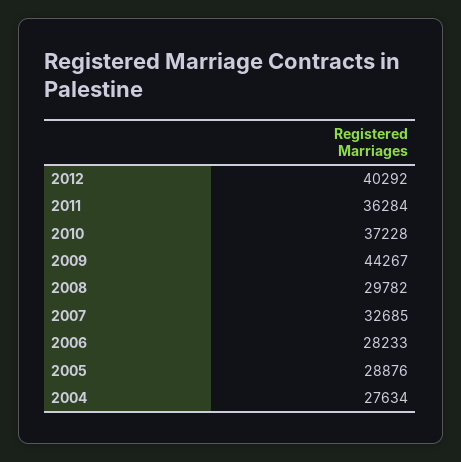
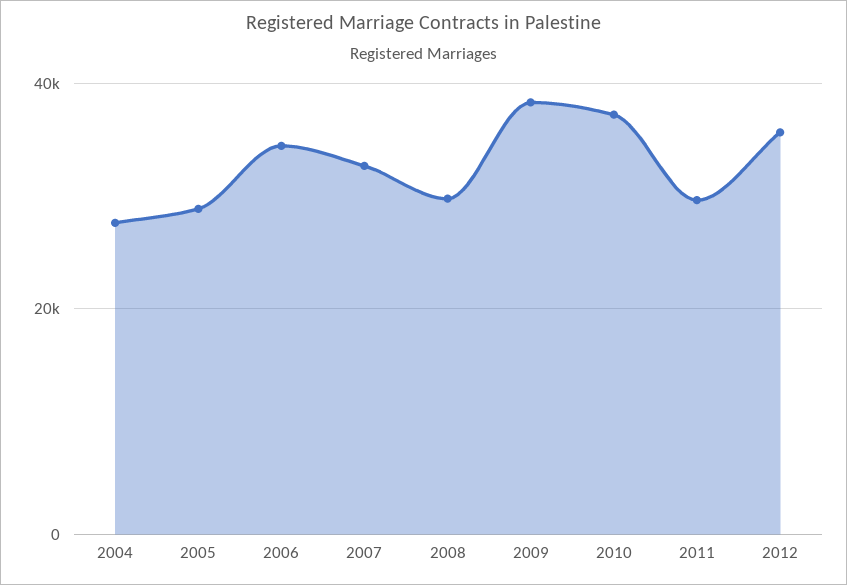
  {
-   "2012": 40292,
+   "2012": 36000,
-   "2011": 36284,
+   "2011": 30000,
    "2010": 37228,
-   "2009": 44267,
+   "2009": 38000,
    "2008": 29782,
    "2007": 32685,
-   "2006": 28233,
+   "2006": 34000,
    "2005": 28876,
    "2004": 27634
  }

